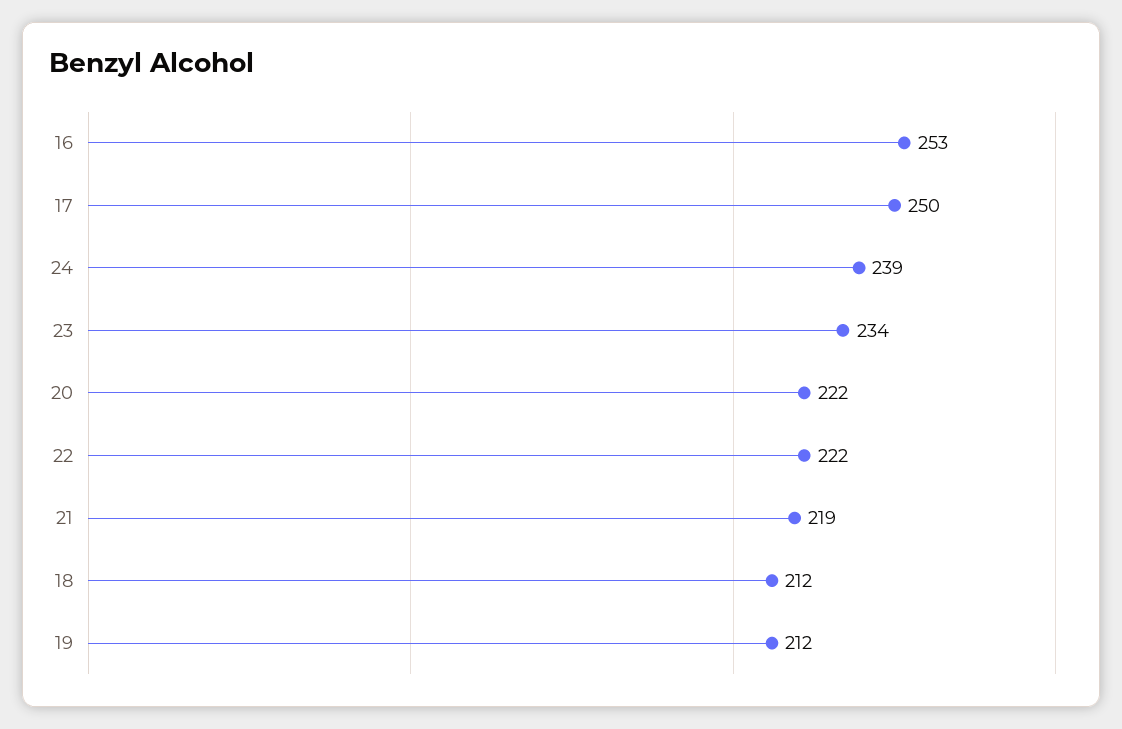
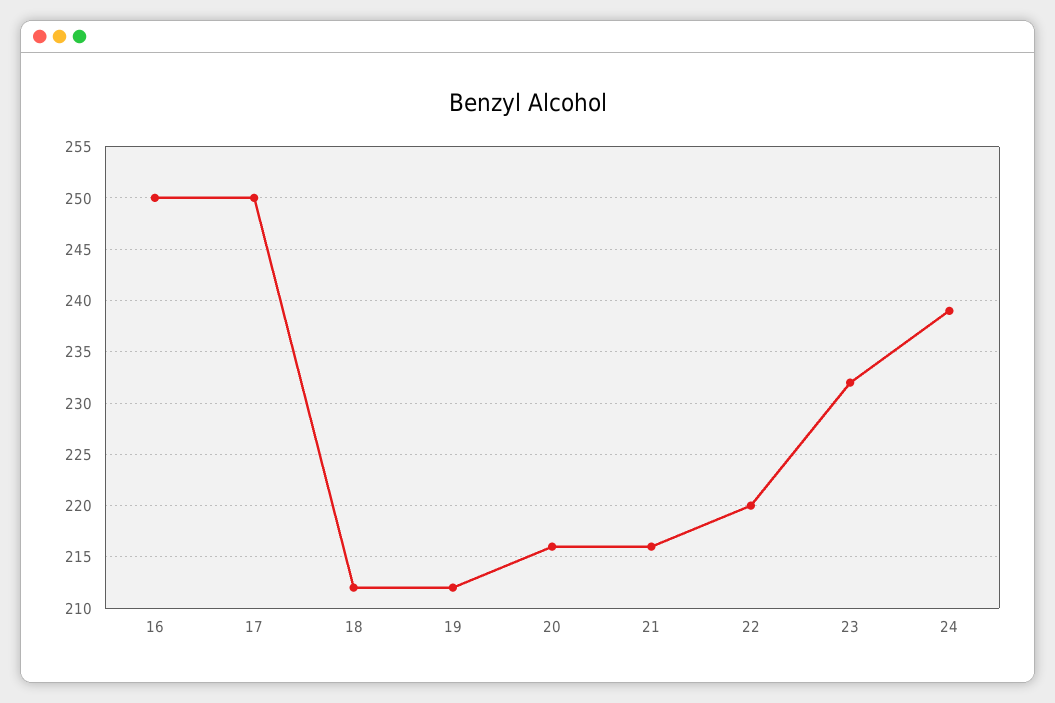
  {
-   "16": 253,
+   "16": 250,
    "17": 250,
    "24": 239,
-   "23": 234,
+   "23": 232,
-   "20": 222,
+   "20": 216,
-   "22": 222,
+   "22": 220,
-   "21": 219,
+   "21": 216,
    "18": 212,
    "19": 212
  }

